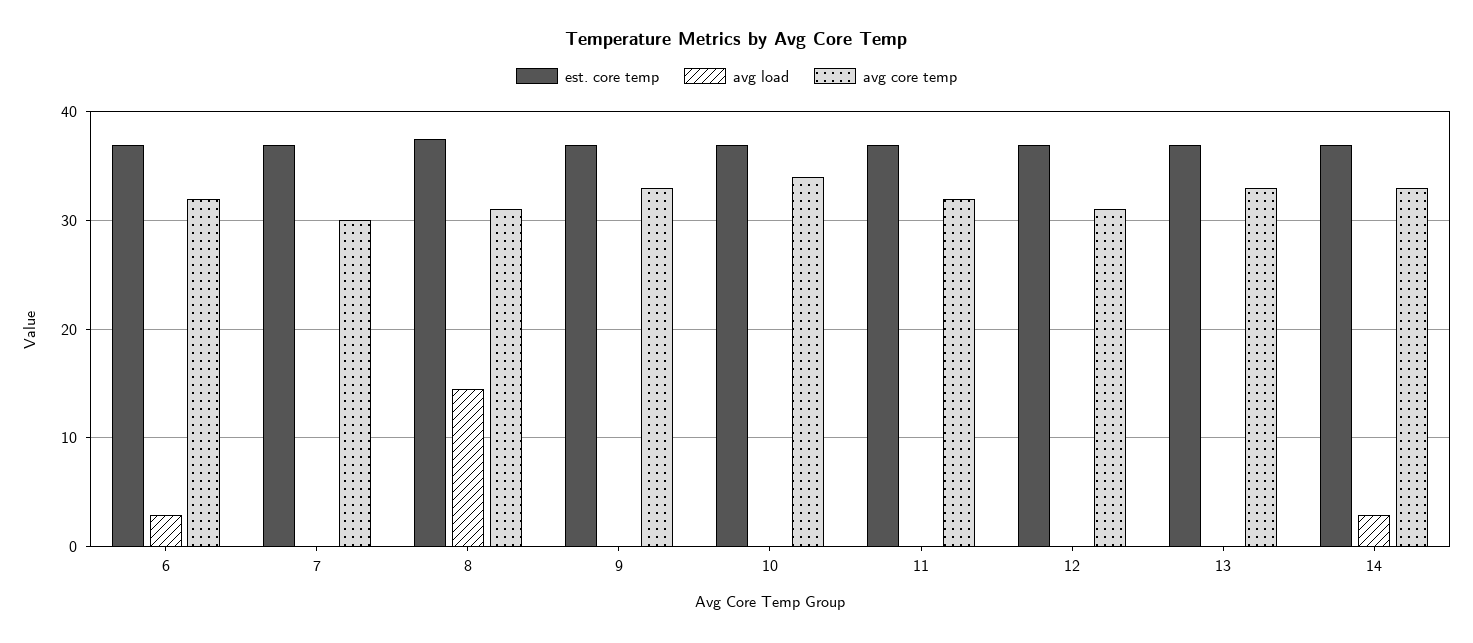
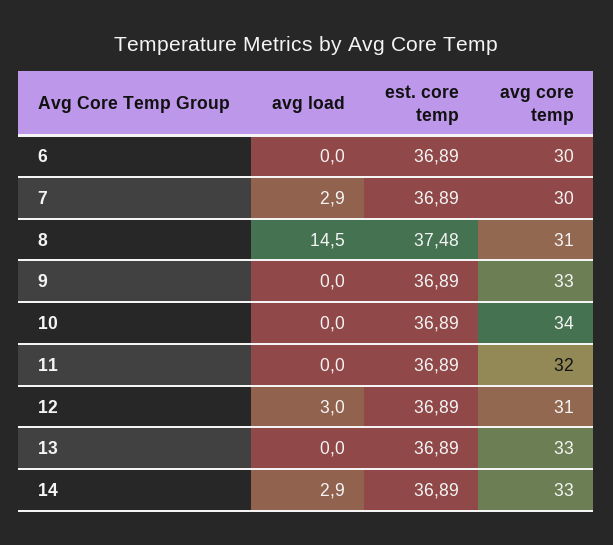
  {
    "est. core temp": {
      "6": 36.89,
      "7": 36.89,
      "8": 37.48,
      "9": 36.89,
      "10": 36.89,
      "11": 36.89,
      "12": 36.89,
      "13": 36.89,
      "14": 36.89
    },
    "avg load": {
-     "6": 3,
+     "6": 0,
-     "7": 0,
+     "7": 2.9,
      "8": 14.5,
      "9": 0,
      "10": 0,
      "11": 0,
-     "12": 0,
+     "12": 3,
      "13": 0,
      "14": 2.9
    },
    "avg core temp": {
-     "6": 32,
+     "6": 30,
      "7": 30,
      "8": 31,
      "9": 33,
      "10": 34,
      "11": 32,
      "12": 31,
      "13": 33,
      "14": 33
    }
  }

